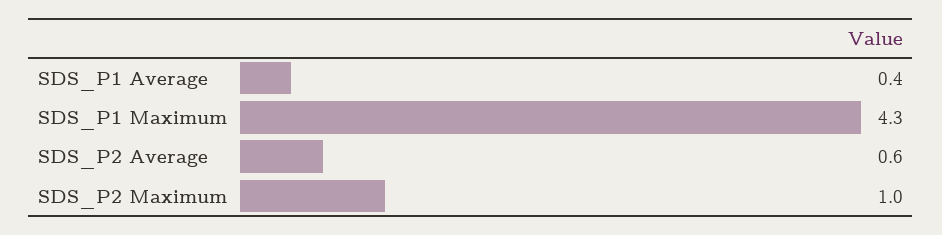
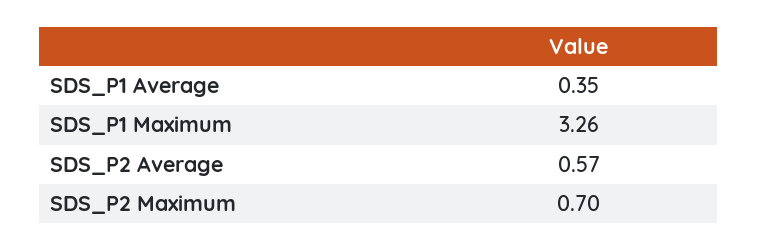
  {
    "SDS_P1 Average": 0.35,
-   "SDS_P1 Maximum": 4.3,
+   "SDS_P1 Maximum": 3.26,
    "SDS_P2 Average": 0.57,
-   "SDS_P2 Maximum": 1
+   "SDS_P2 Maximum": 0.7
  }

